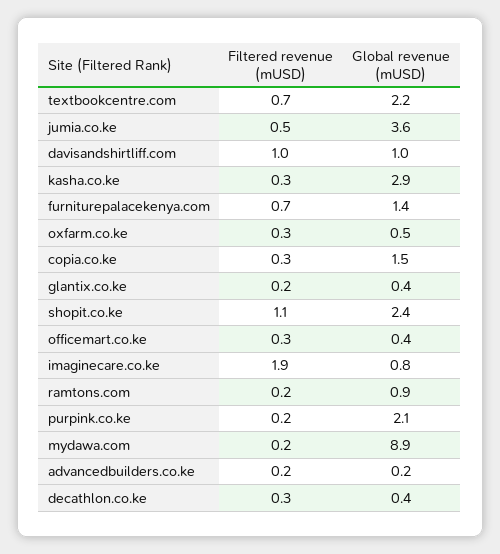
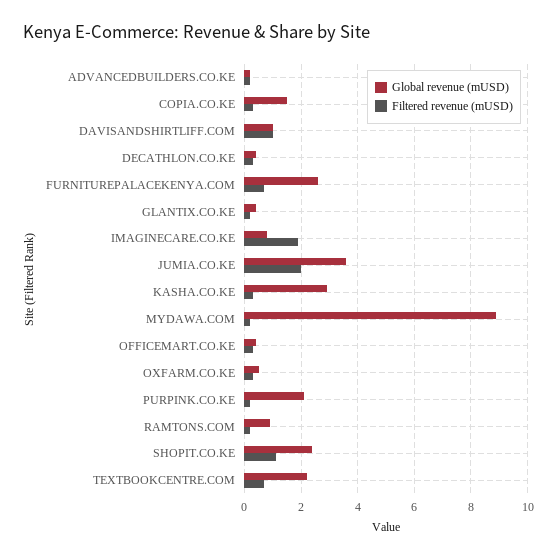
  {
    "Filtered revenue (mUSD)": {
      "textbookcentre.com": 0.7,
-     "jumia.co.ke": 0.5,
+     "jumia.co.ke": 2,
      "davisandshirtliff.com": 1,
      "kasha.co.ke": 0.3,
      "furniturepalacekenya.com": 0.7,
      "oxfarm.co.ke": 0.3,
      "copia.co.ke": 0.3,
      "glantix.co.ke": 0.2,
      "shopit.co.ke": 1.1,
      "officemart.co.ke": 0.3,
      "imaginecare.co.ke": 1.9,
      "ramtons.com": 0.2,
      "purpink.co.ke": 0.2,
      "mydawa.com": 0.2,
      "advancedbuilders.co.ke": 0.2,
      "decathlon.co.ke": 0.3
    },
    "Global revenue (mUSD)": {
      "textbookcentre.com": 2.2,
      "jumia.co.ke": 3.6,
      "davisandshirtliff.com": 1,
      "kasha.co.ke": 2.9,
-     "furniturepalacekenya.com": 1.4,
+     "furniturepalacekenya.com": 2.5,
      "oxfarm.co.ke": 0.5,
      "copia.co.ke": 1.5,
      "glantix.co.ke": 0.4,
      "shopit.co.ke": 2.4,
      "officemart.co.ke": 0.4,
      "imaginecare.co.ke": 0.8,
      "ramtons.com": 0.9,
      "purpink.co.ke": 2.1,
      "mydawa.com": 8.9,
      "advancedbuilders.co.ke": 0.2,
      "decathlon.co.ke": 0.4
    }
  }

